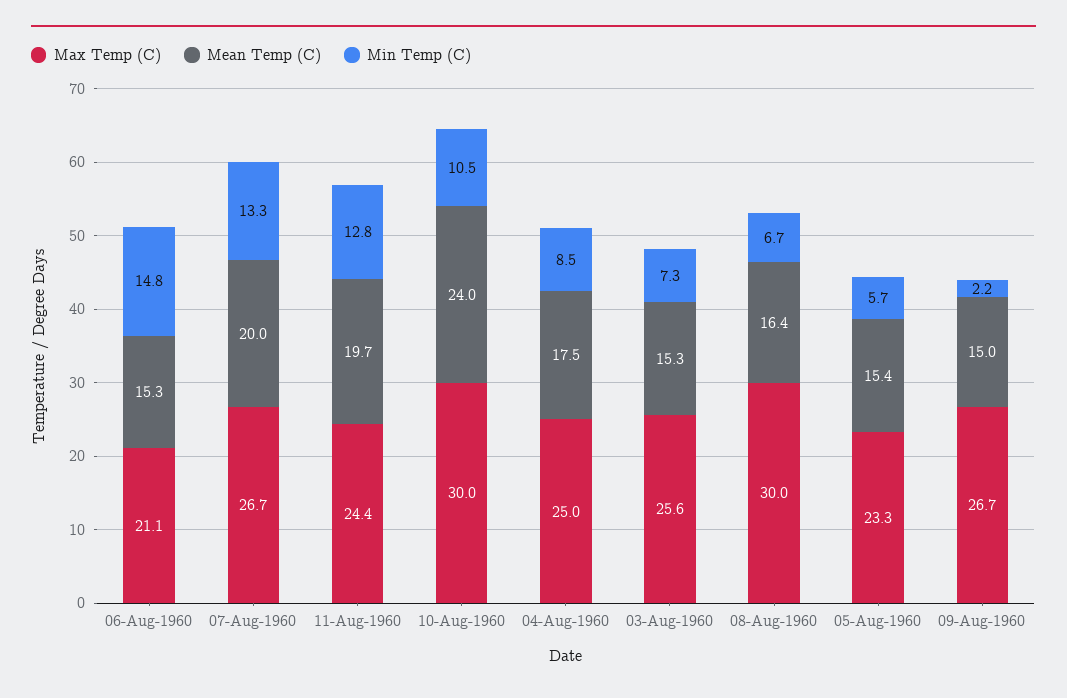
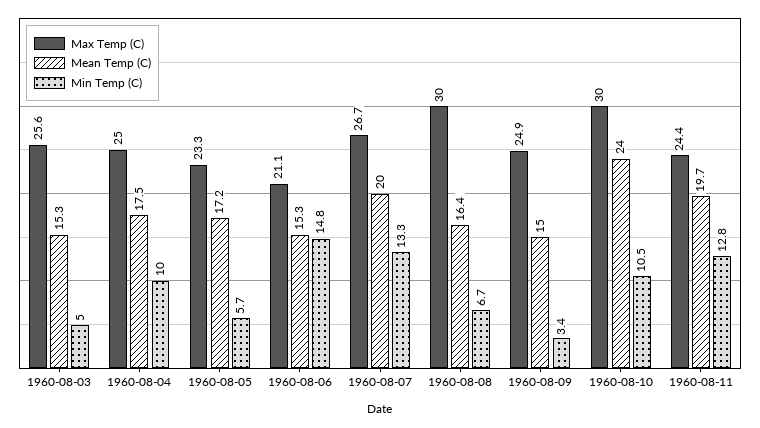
  {
    "Max Temp (C)": {
      "06-Aug-1960": 21.1,
      "07-Aug-1960": 26.7,
      "11-Aug-1960": 24.4,
      "10-Aug-1960": 30,
      "04-Aug-1960": 25,
      "03-Aug-1960": 25.6,
      "08-Aug-1960": 30,
      "05-Aug-1960": 23.3,
-     "09-Aug-1960": 26.7
+     "09-Aug-1960": 24.9
    },
    "Mean Temp (C)": {
      "06-Aug-1960": 15.3,
      "07-Aug-1960": 20,
      "11-Aug-1960": 19.7,
      "10-Aug-1960": 24,
      "04-Aug-1960": 17.5,
      "03-Aug-1960": 15.3,
      "08-Aug-1960": 16.4,
-     "05-Aug-1960": 15.4,
+     "05-Aug-1960": 17.2,
      "09-Aug-1960": 15
    },
    "Min Temp (C)": {
      "06-Aug-1960": 14.8,
      "07-Aug-1960": 13.3,
      "11-Aug-1960": 12.8,
      "10-Aug-1960": 10.5,
-     "04-Aug-1960": 8.5,
+     "04-Aug-1960": 10,
-     "03-Aug-1960": 7.3,
+     "03-Aug-1960": 5,
      "08-Aug-1960": 6.7,
      "05-Aug-1960": 5.7,
-     "09-Aug-1960": 2.2
+     "09-Aug-1960": 3.4
    }
  }

